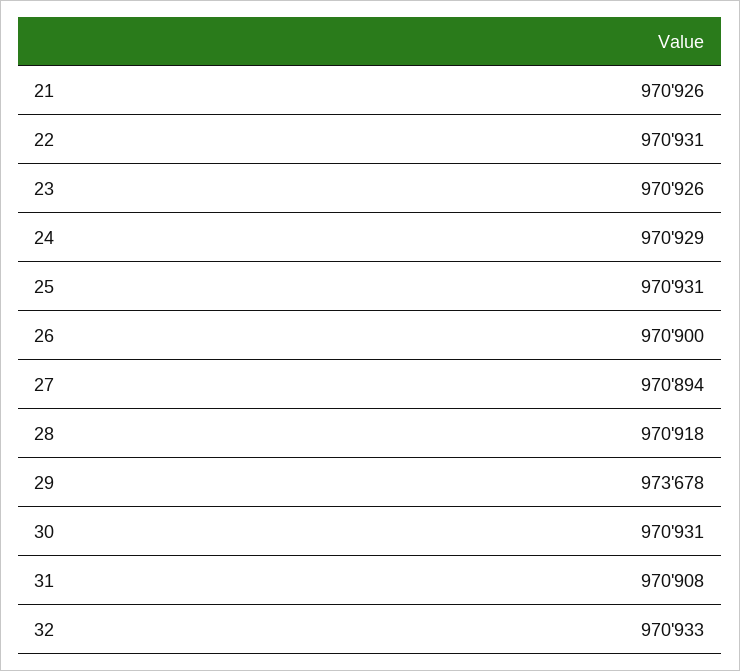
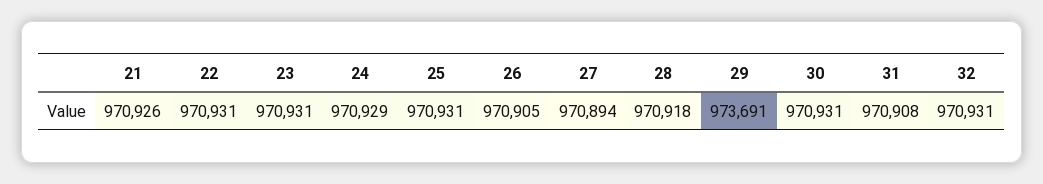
  {
    "21": 970926,
    "22": 970931,
-   "23": 970926,
+   "23": 970931,
    "24": 970929,
    "25": 970931,
-   "26": 970900,
+   "26": 970905,
    "27": 970894,
    "28": 970918,
-   "29": 973678,
+   "29": 973691,
    "30": 970931,
    "31": 970908,
-   "32": 970933
+   "32": 970931
  }

